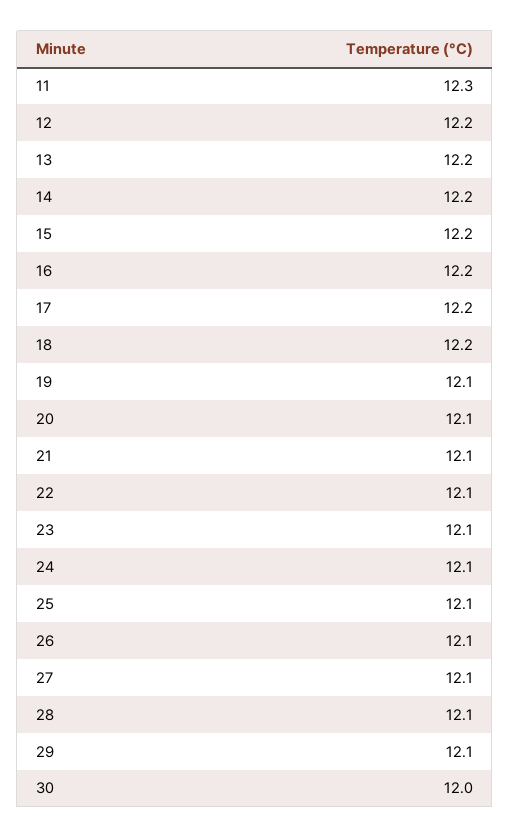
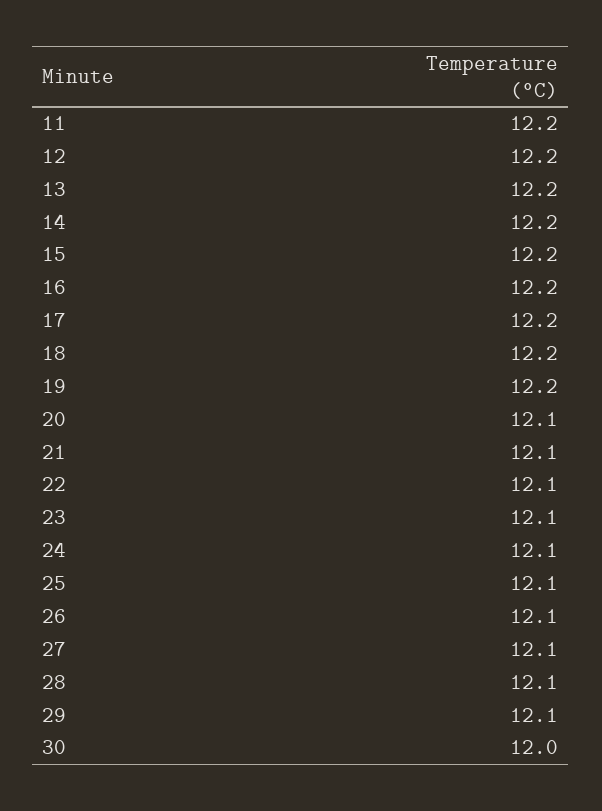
  {
-   "11": 12.3,
+   "11": 12.2,
    "12": 12.2,
    "13": 12.2,
    "14": 12.2,
    "15": 12.2,
    "16": 12.2,
    "17": 12.2,
    "18": 12.2,
-   "19": 12.1,
+   "19": 12.2,
    "20": 12.1,
    "21": 12.1,
    "22": 12.1,
    "23": 12.1,
    "24": 12.1,
    "25": 12.1,
    "26": 12.1,
    "27": 12.1,
    "28": 12.1,
    "29": 12.1,
    "30": 12
  }

